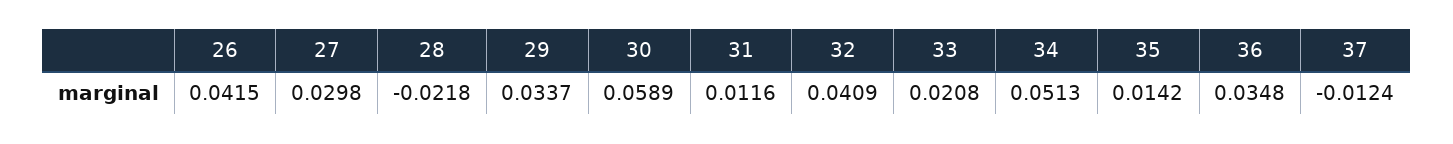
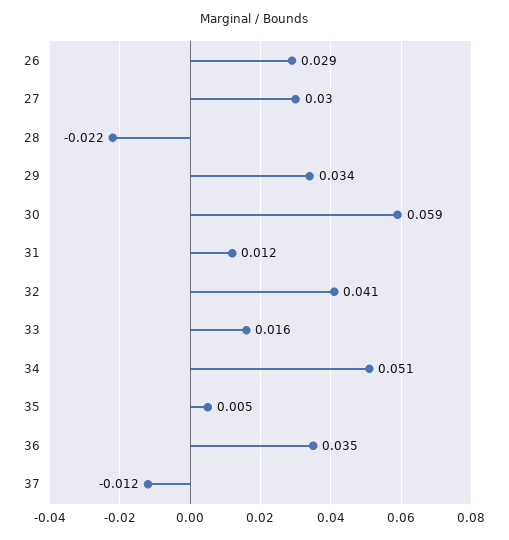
  {
-   "26": 0.0415,
+   "26": 0.029,
    "27": 0.0298,
    "28": -0.0218,
    "29": 0.0337,
    "30": 0.0589,
    "31": 0.0116,
    "32": 0.0409,
-   "33": 0.0208,
+   "33": 0.016,
    "34": 0.0513,
-   "35": 0.0142,
+   "35": 0.005,
    "36": 0.0348,
    "37": -0.0124
  }

